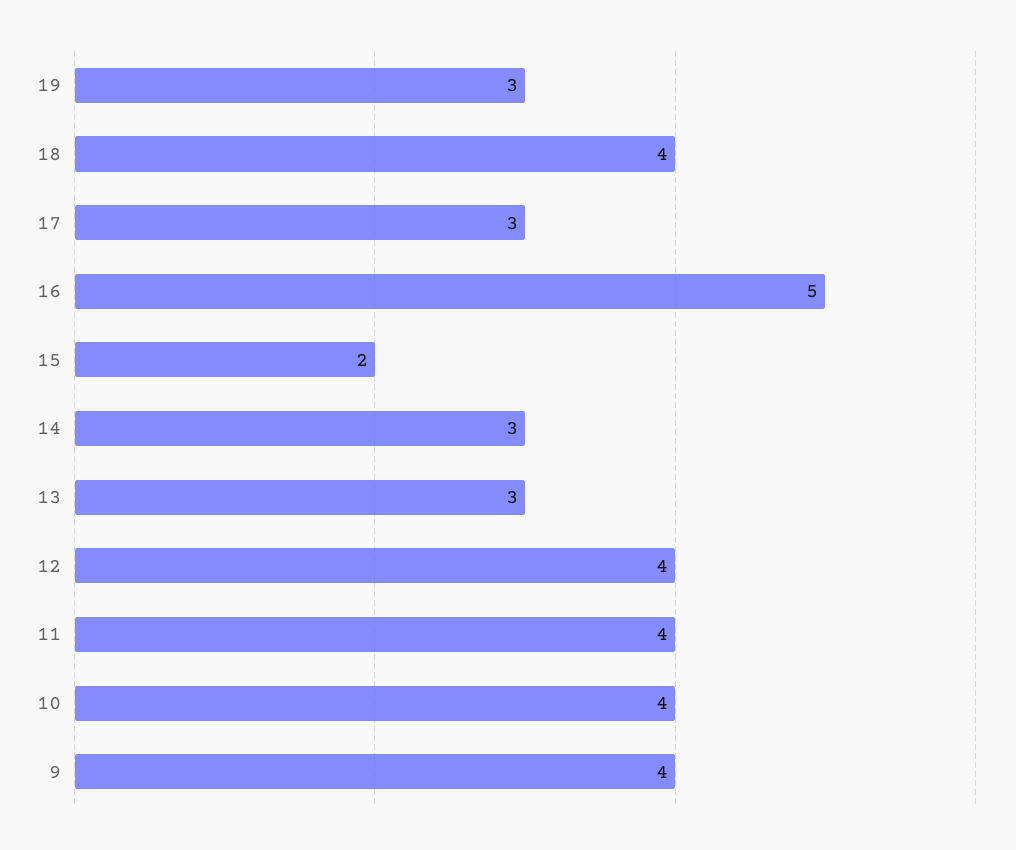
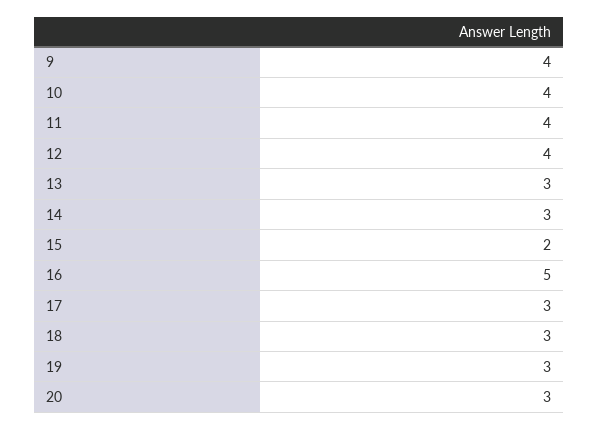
  {
    "19": 3,
-   "18": 4,
+   "18": 3,
    "17": 3,
    "16": 5,
    "15": 2,
    "14": 3,
    "13": 3,
    "12": 4,
    "11": 4,
    "10": 4,
-   "9": 4
+   "9": 4,
+   "20": 3
  }

